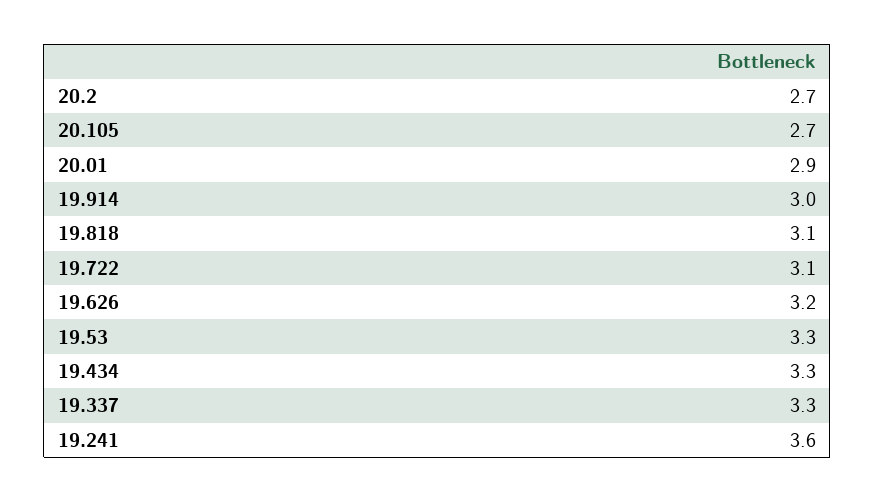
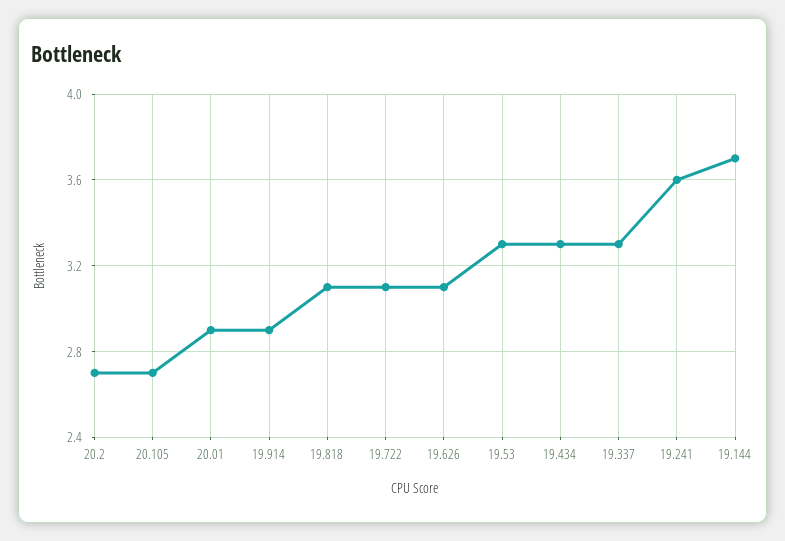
  {
    "20.2": 2.7,
    "20.105": 2.7,
    "20.01": 2.9,
-   "19.914": 3,
+   "19.914": 2.9,
    "19.818": 3.1,
    "19.722": 3.1,
-   "19.626": 3.2,
+   "19.626": 3.1,
    "19.53": 3.3,
    "19.434": 3.3,
    "19.337": 3.3,
-   "19.241": 3.6
+   "19.241": 3.6,
+   "19.144": 3.7
  }

